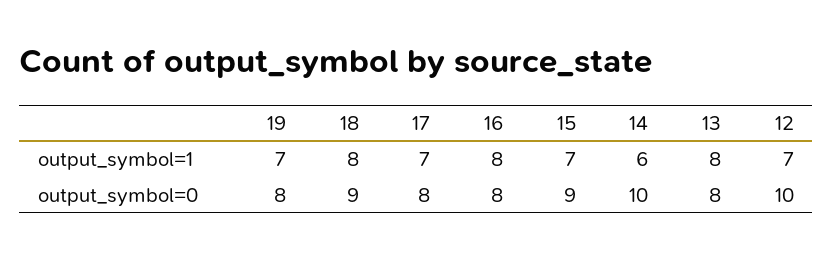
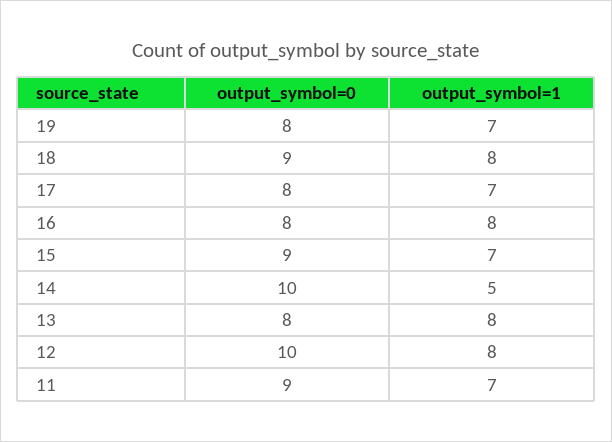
  {
    "19": {
      "output_symbol=1": 7,
      "output_symbol=0": 8
    },
    "18": {
      "output_symbol=1": 8,
      "output_symbol=0": 9
    },
    "17": {
      "output_symbol=1": 7,
      "output_symbol=0": 8
    },
    "16": {
      "output_symbol=1": 8,
      "output_symbol=0": 8
    },
    "15": {
      "output_symbol=1": 7,
      "output_symbol=0": 9
    },
    "14": {
-     "output_symbol=1": 6,
+     "output_symbol=1": 5,
      "output_symbol=0": 10
    },
    "13": {
      "output_symbol=1": 8,
      "output_symbol=0": 8
    },
    "12": {
-     "output_symbol=1": 7,
+     "output_symbol=1": 8,
      "output_symbol=0": 10
-   }
+   },
+   "11": {
+     "output_symbol=0": 9,
+     "output_symbol=1": 7
+   }
  }

